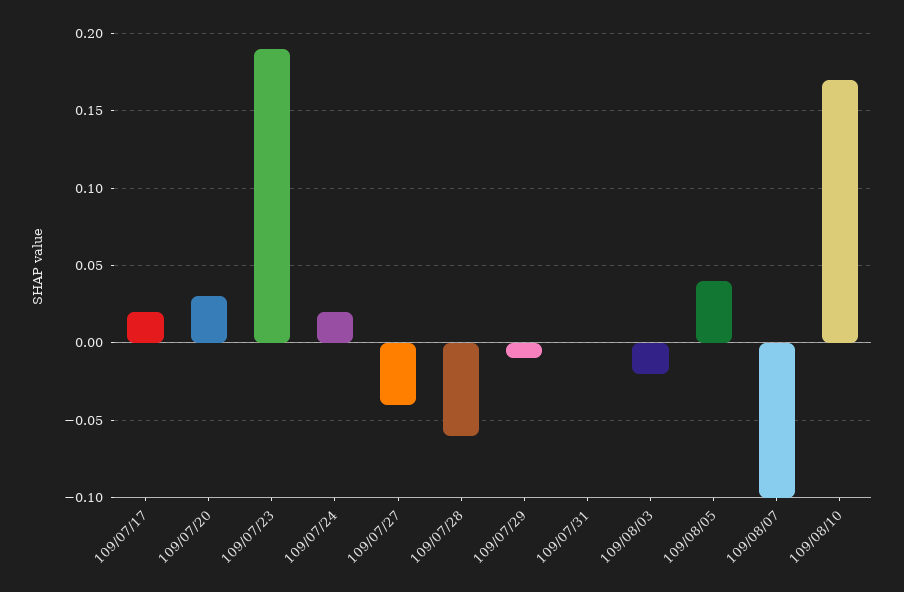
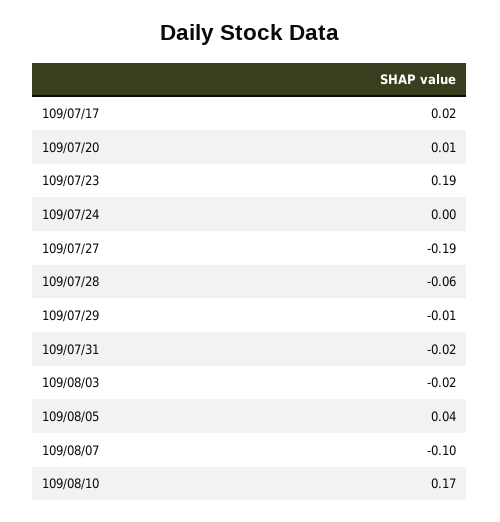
  {
    "109/07/17": 0.02,
-   "109/07/20": 0.03,
+   "109/07/20": 0.01,
    "109/07/23": 0.19,
-   "109/07/24": 0.02,
+   "109/07/24": 0,
-   "109/07/27": -0.04,
+   "109/07/27": -0.19,
    "109/07/28": -0.06,
    "109/07/29": -0.01,
-   "109/07/31": 0,
+   "109/07/31": -0.02,
    "109/08/03": -0.02,
    "109/08/05": 0.04,
    "109/08/07": -0.1,
    "109/08/10": 0.17
  }

